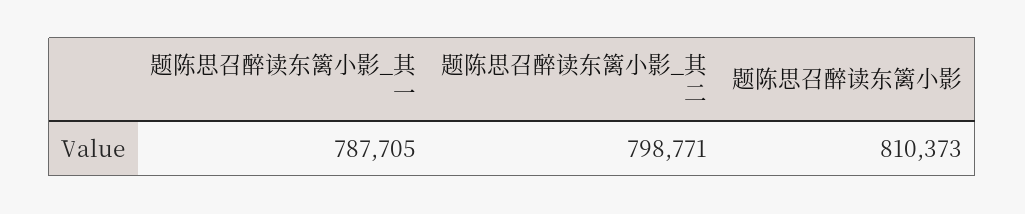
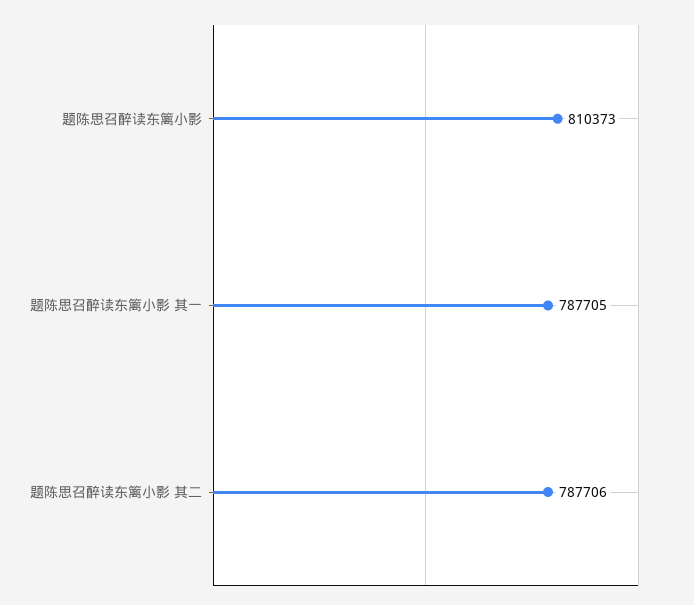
  {
    "题陈思召醉读东篱小影_其一": 787705,
-   "题陈思召醉读东篱小影_其二": 798771,
+   "题陈思召醉读东篱小影_其二": 787706,
    "题陈思召醉读东篱小影": 810373
  }

